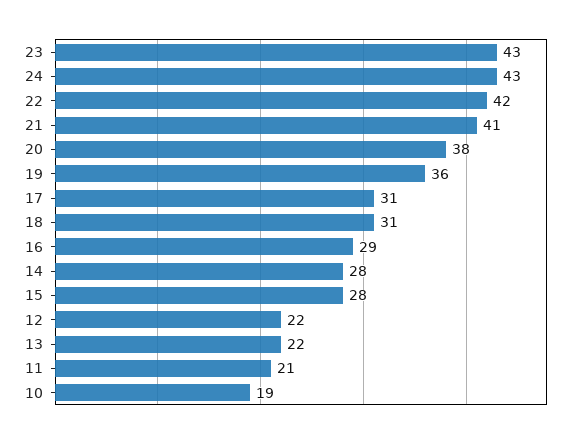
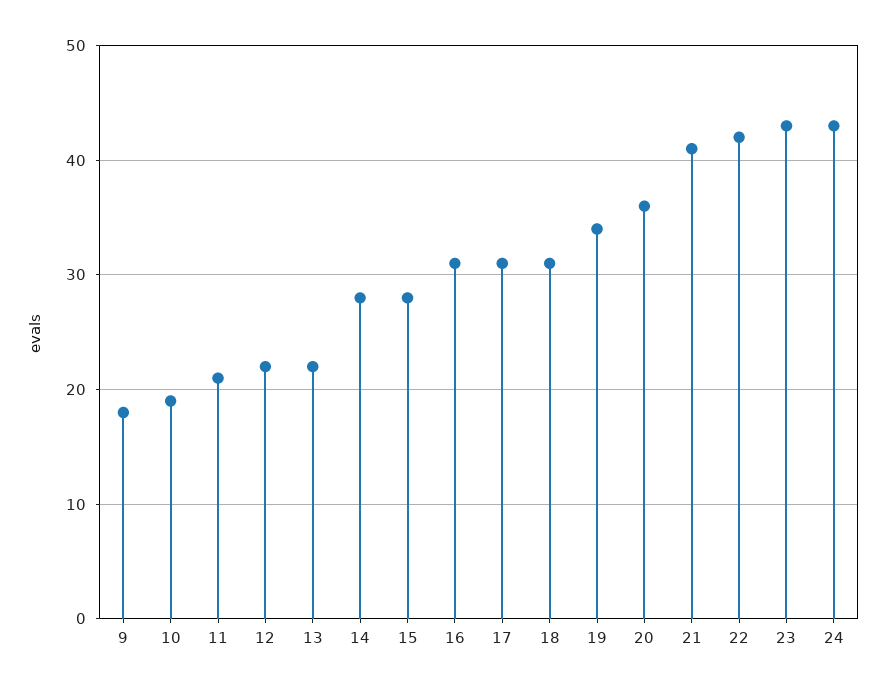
  {
    "23": 43,
    "24": 43,
    "22": 42,
    "21": 41,
-   "20": 38,
+   "20": 36,
-   "19": 36,
+   "19": 34,
    "17": 31,
    "18": 31,
-   "16": 29,
+   "16": 31,
    "14": 28,
    "15": 28,
    "12": 22,
    "13": 22,
    "11": 21,
-   "10": 19
+   "10": 19,
+   "9": 18
  }

